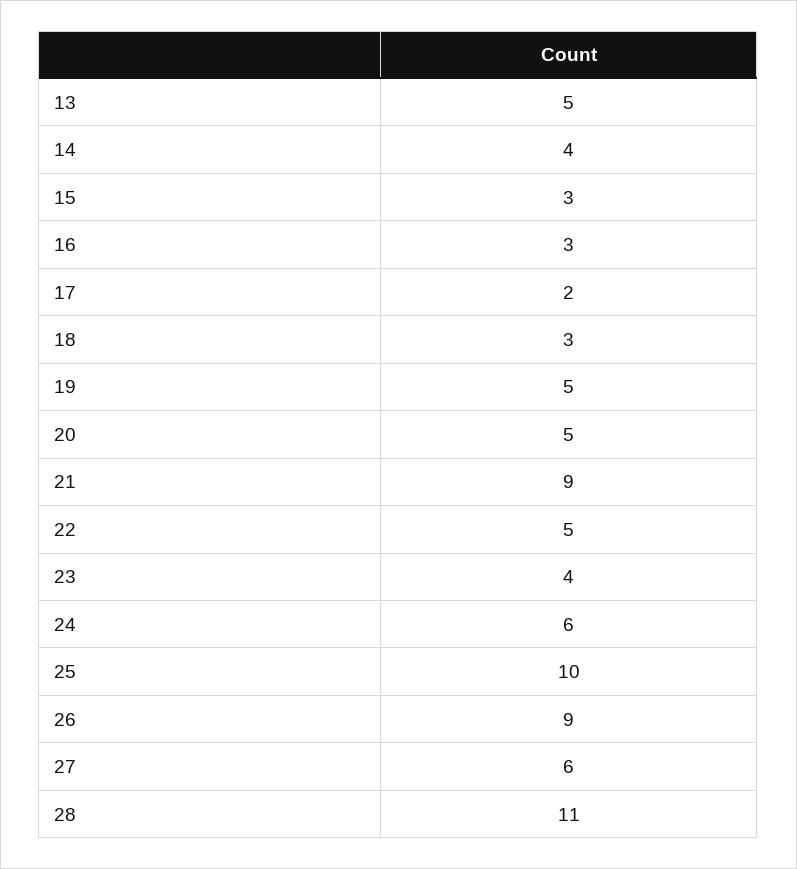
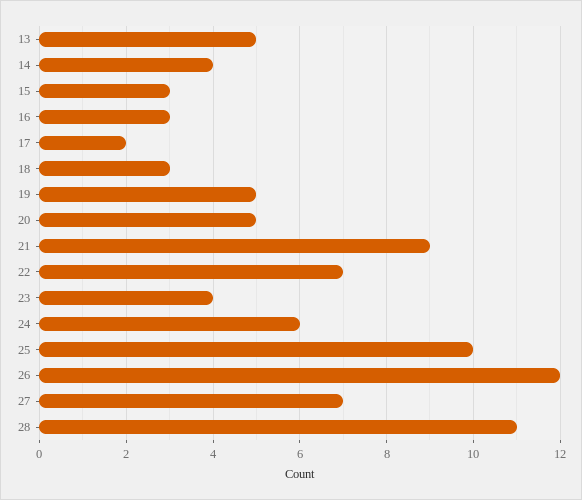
  {
    "13": 5,
    "14": 4,
    "15": 3,
    "16": 3,
    "17": 2,
    "18": 3,
    "19": 5,
    "20": 5,
    "21": 9,
-   "22": 5,
+   "22": 7,
    "23": 4,
    "24": 6,
    "25": 10,
-   "26": 9,
+   "26": 12,
-   "27": 6,
+   "27": 7,
    "28": 11
  }

